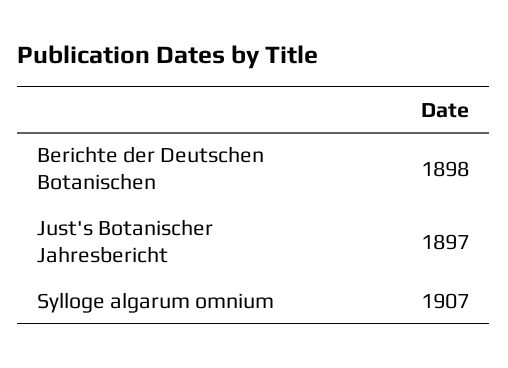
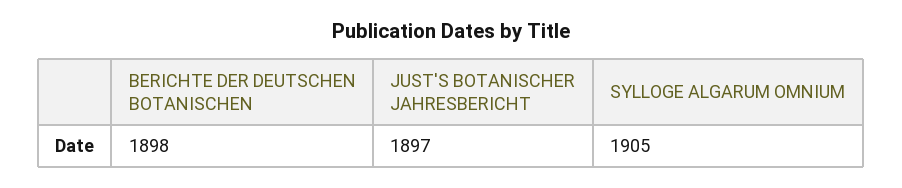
  {
    "Berichte der Deutschen Botanischen": 1898,
    "Just's Botanischer Jahresbericht": 1897,
-   "Sylloge algarum omnium": 1907
+   "Sylloge algarum omnium": 1905
  }

